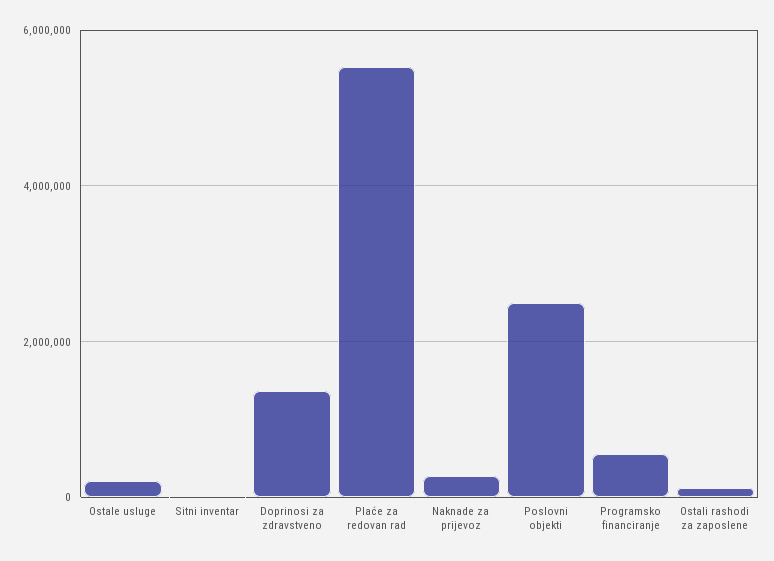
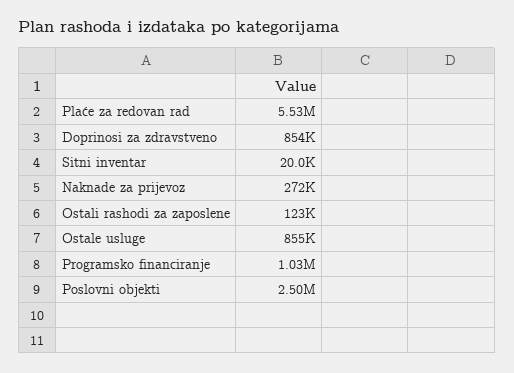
  {
-   "Ostale usluge": 200000,
+   "Ostale usluge": 855000,
    "Sitni inventar": 20000,
-   "Doprinosi za zdravstveno": 1400000,
+   "Doprinosi za zdravstveno": 854000,
    "Plaće za redovan rad": 5530000,
    "Naknade za prijevoz": 272000,
    "Poslovni objekti": 2500000,
-   "Programsko financiranje": 600000,
+   "Programsko financiranje": 1030000,
    "Ostali rashodi za zaposlene": 123000
  }

